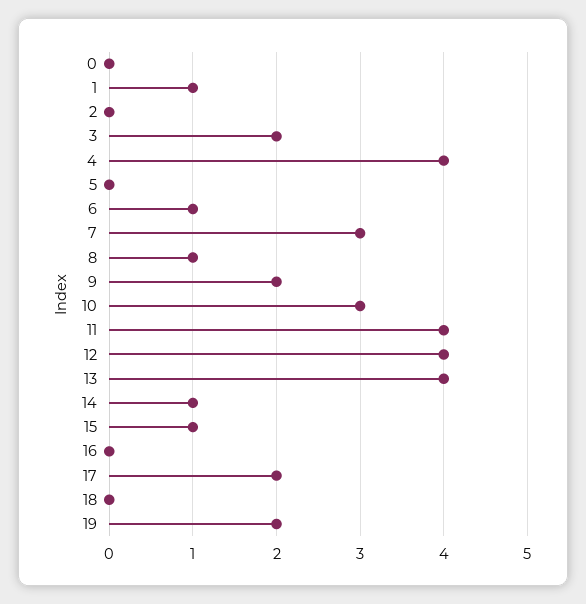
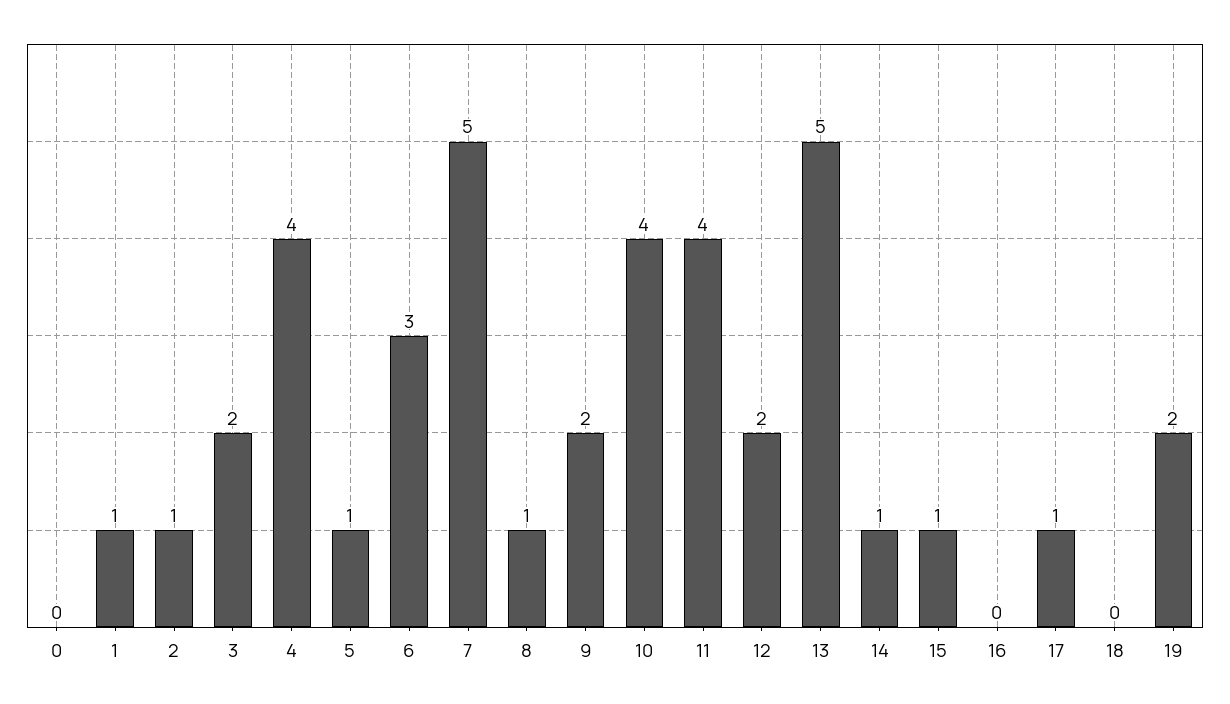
  {
    "0": 0,
    "1": 1,
-   "2": 0,
+   "2": 1,
    "3": 2,
    "4": 4,
-   "5": 0,
+   "5": 1,
-   "6": 1,
+   "6": 3,
-   "7": 3,
+   "7": 5,
    "8": 1,
    "9": 2,
-   "10": 3,
+   "10": 4,
    "11": 4,
-   "12": 4,
+   "12": 2,
-   "13": 4,
+   "13": 5,
    "14": 1,
    "15": 1,
    "16": 0,
-   "17": 2,
+   "17": 1,
    "18": 0,
    "19": 2
  }

